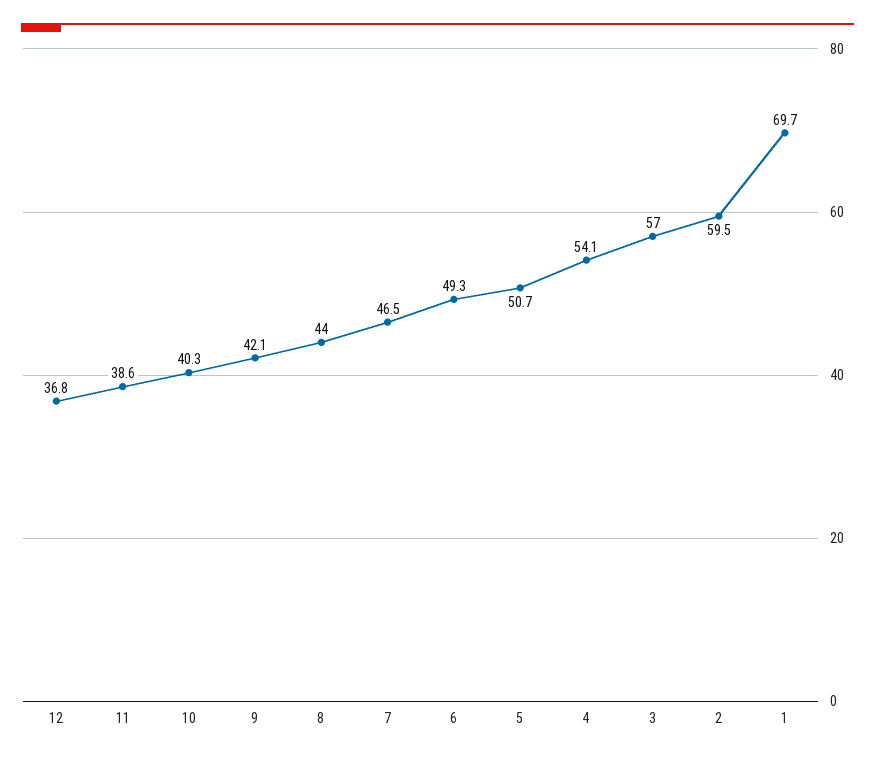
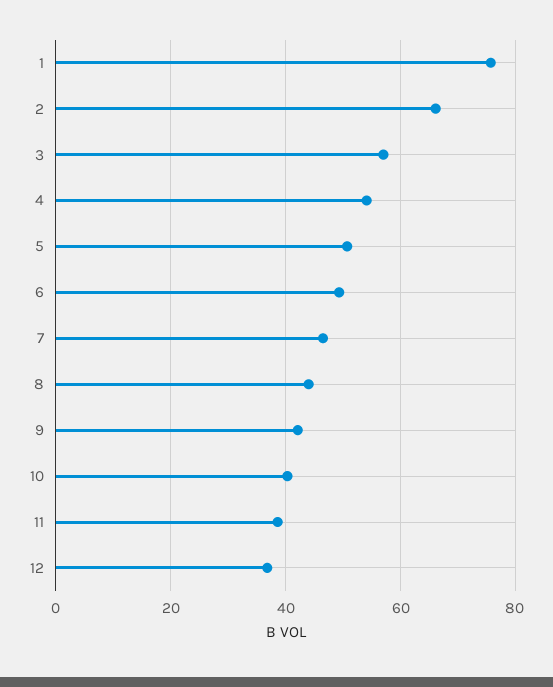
  {
    "12": 36.8,
    "11": 38.6,
    "10": 40.3,
    "9": 42.1,
    "8": 44,
    "7": 46.5,
    "6": 49.3,
    "5": 50.7,
    "4": 54.1,
    "3": 57,
-   "2": 59.5,
+   "2": 66,
-   "1": 69.7
+   "1": 76
  }

